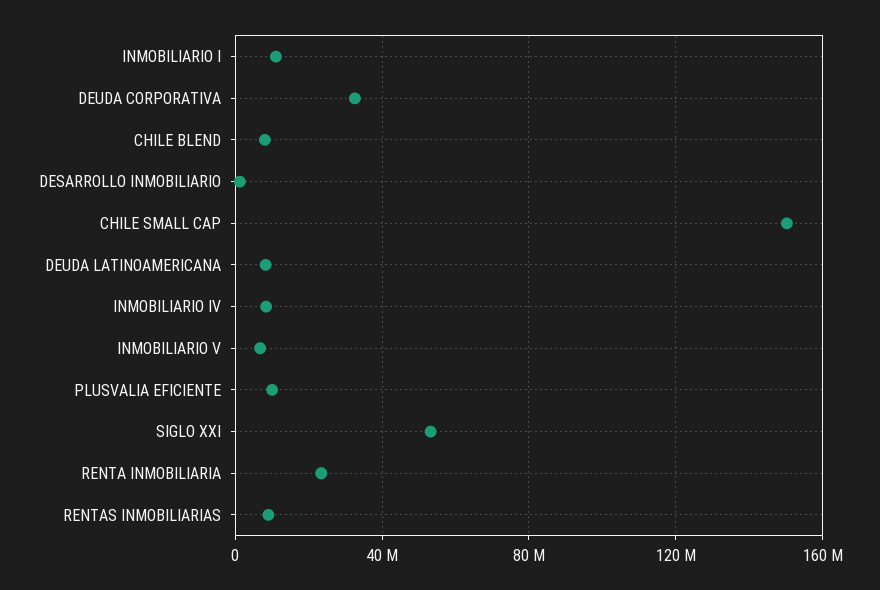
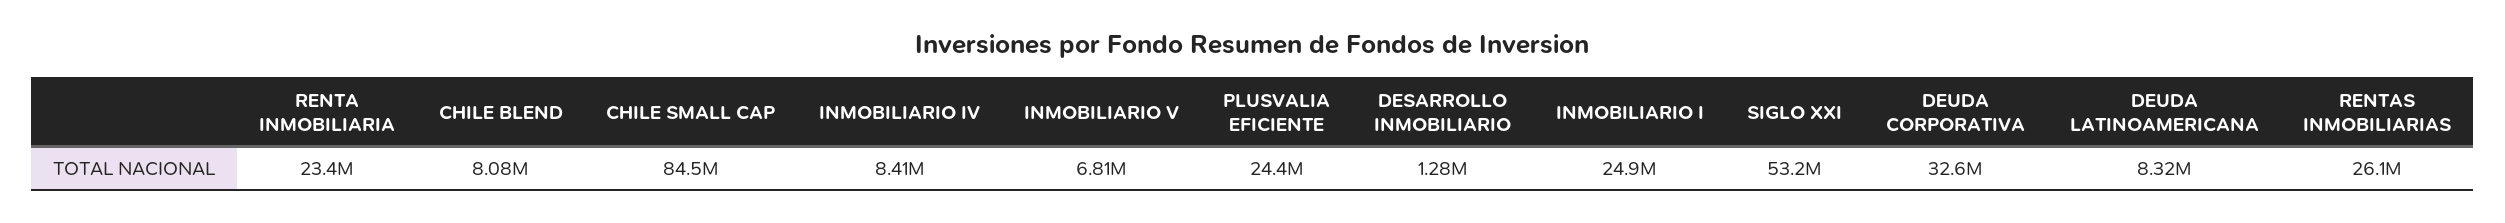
  {
-   "INMOBILIARIO I": 10000000,
+   "INMOBILIARIO I": 24900000,
    "DEUDA CORPORATIVA": 32600000,
    "CHILE BLEND": 8080000,
    "DESARROLLO INMOBILIARIO": 1280000,
-   "CHILE SMALL CAP": 150000000,
+   "CHILE SMALL CAP": 84500000,
    "DEUDA LATINOAMERICANA": 8320000,
    "INMOBILIARIO IV": 8410000,
    "INMOBILIARIO V": 6810000,
-   "PLUSVALIA EFICIENTE": 10000000,
+   "PLUSVALIA EFICIENTE": 24400000,
    "SIGLO XXI": 53200000,
    "RENTA INMOBILIARIA": 23400000,
-   "RENTAS INMOBILIARIAS": 10000000
+   "RENTAS INMOBILIARIAS": 26100000
  }

